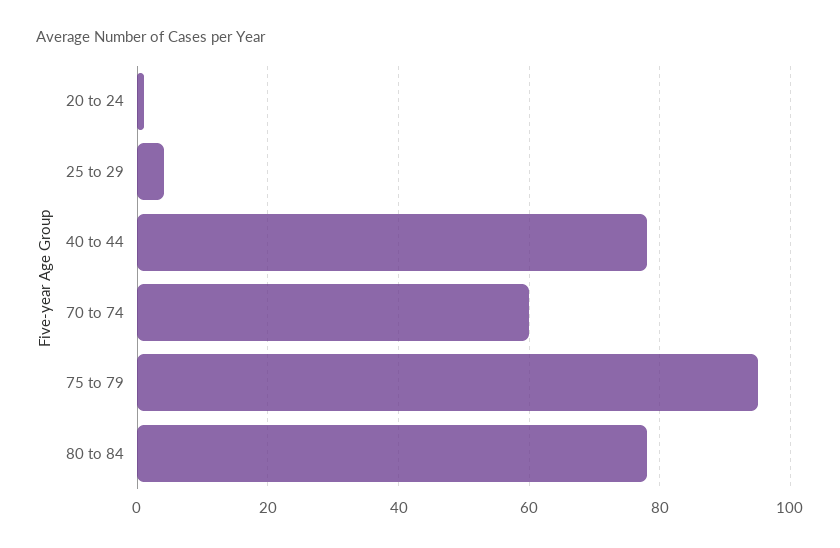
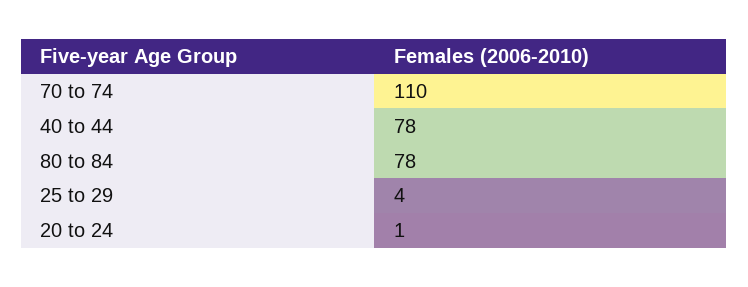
  {
    "20 to 24": 1,
    "25 to 29": 4,
    "40 to 44": 78,
-   "70 to 74": 60,
+   "70 to 74": 110,
-   "75 to 79": 95,
    "80 to 84": 78
  }

